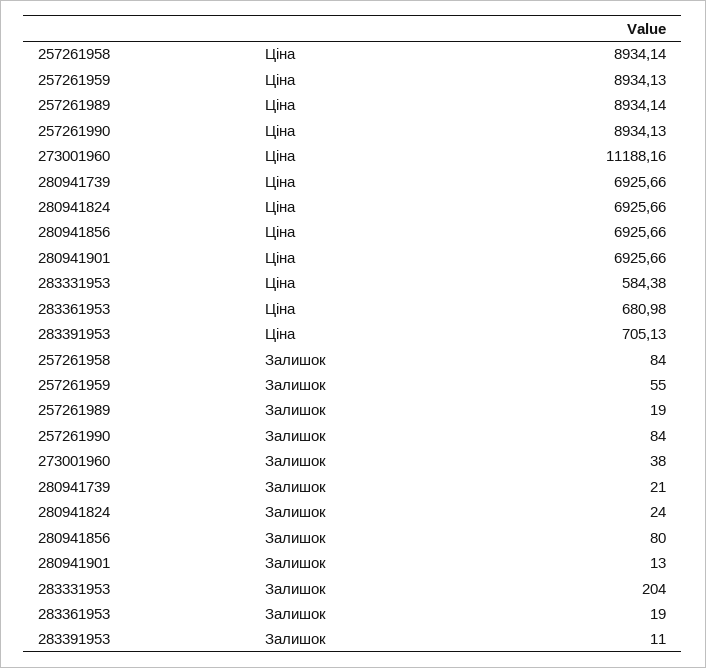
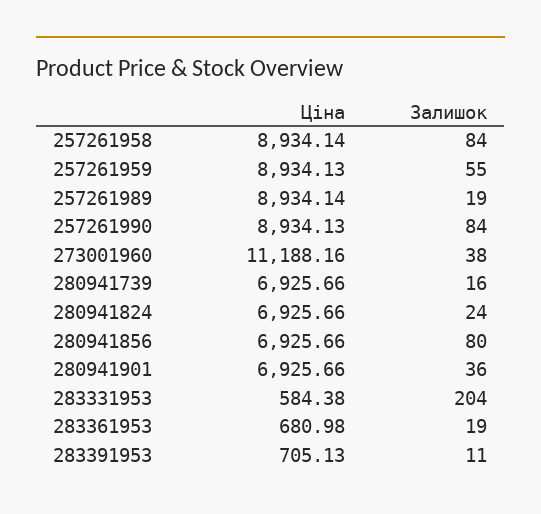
  {
    "257261958": {
      "Ціна": 8934.14,
      "Залишок": 84
    },
    "257261959": {
      "Ціна": 8934.13,
      "Залишок": 55
    },
    "257261989": {
      "Ціна": 8934.14,
      "Залишок": 19
    },
    "257261990": {
      "Ціна": 8934.13,
      "Залишок": 84
    },
    "273001960": {
      "Ціна": 11188.16,
      "Залишок": 38
    },
    "280941739": {
      "Ціна": 6925.66,
-     "Залишок": 21
+     "Залишок": 16
    },
    "280941824": {
      "Ціна": 6925.66,
      "Залишок": 24
    },
    "280941856": {
      "Ціна": 6925.66,
      "Залишок": 80
    },
    "280941901": {
      "Ціна": 6925.66,
-     "Залишок": 13
+     "Залишок": 36
    },
    "283331953": {
      "Ціна": 584.38,
      "Залишок": 204
    },
    "283361953": {
      "Ціна": 680.98,
      "Залишок": 19
    },
    "283391953": {
      "Ціна": 705.13,
      "Залишок": 11
    }
  }

